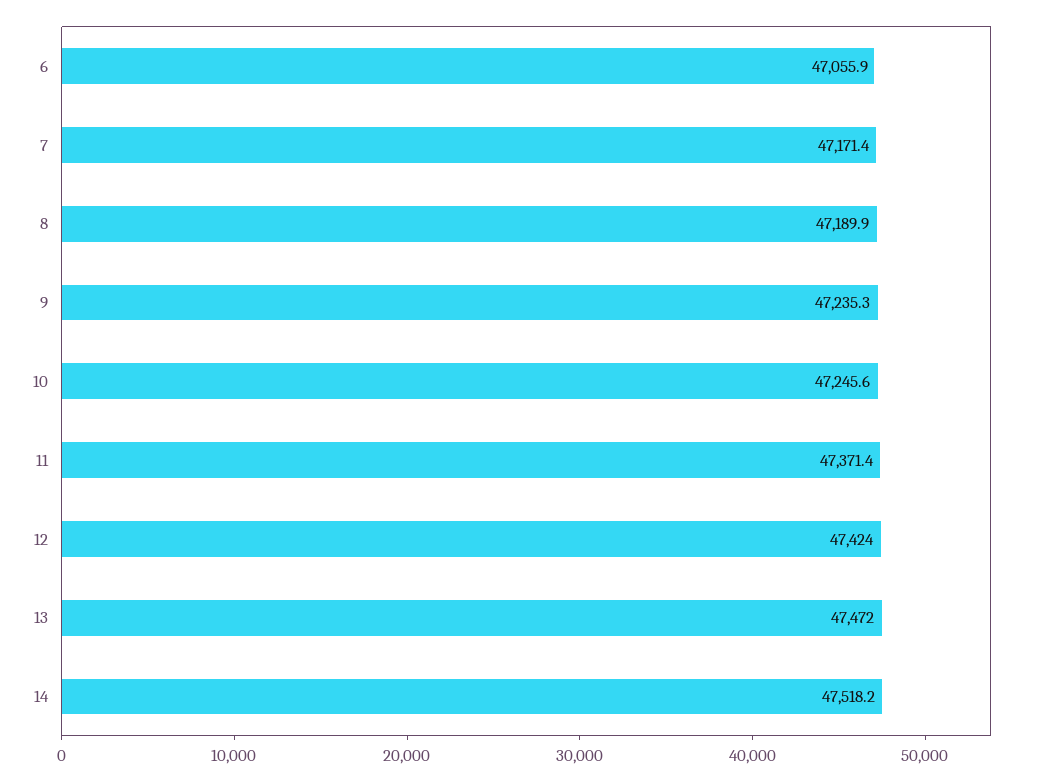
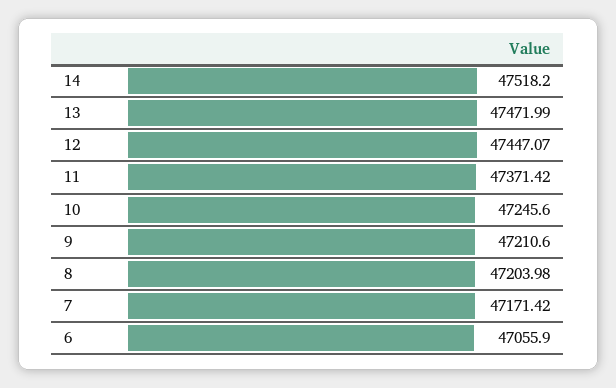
  {
    "6": 47055.9,
    "7": 47171.42,
-   "8": 47189.9,
+   "8": 47203.98,
-   "9": 47235.3,
+   "9": 47210.6,
    "10": 47245.6,
    "11": 47371.42,
-   "12": 47424,
+   "12": 47447.07,
    "13": 47471.99,
    "14": 47518.2
  }

